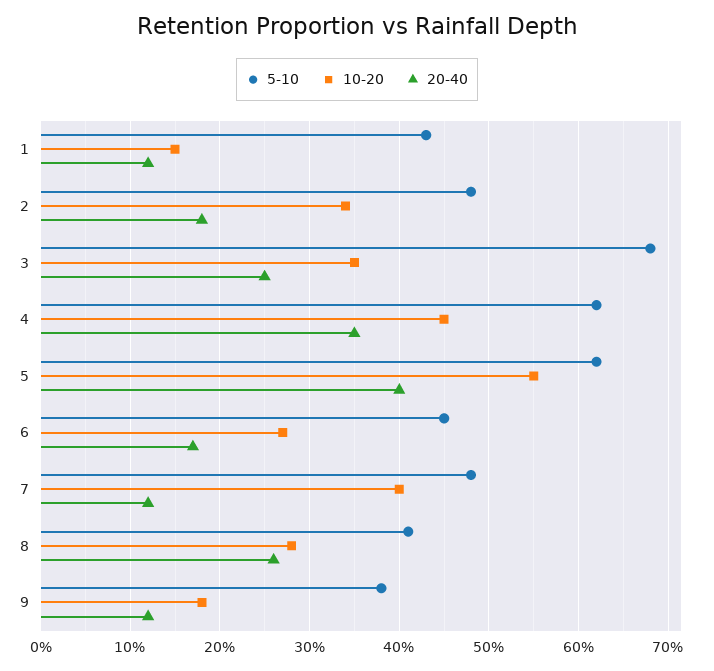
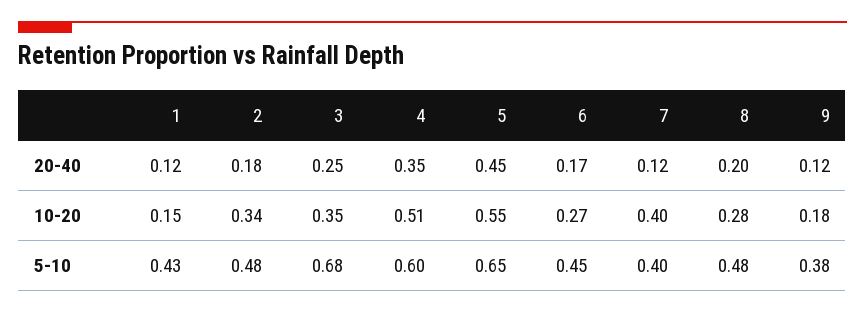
  {
    "5-10": {
      "1": 0.43,
      "2": 0.48,
      "3": 0.68,
-     "4": 0.62,
+     "4": 0.6,
-     "5": 0.62,
+     "5": 0.65,
      "6": 0.45,
-     "7": 0.48,
+     "7": 0.4,
-     "8": 0.41,
+     "8": 0.48,
      "9": 0.38
    },
    "10-20": {
      "1": 0.15,
      "2": 0.34,
      "3": 0.35,
-     "4": 0.45,
+     "4": 0.51,
      "5": 0.55,
      "6": 0.27,
      "7": 0.4,
      "8": 0.28,
      "9": 0.18
    },
    "20-40": {
      "1": 0.12,
      "2": 0.18,
      "3": 0.25,
      "4": 0.35,
-     "5": 0.4,
+     "5": 0.45,
      "6": 0.17,
      "7": 0.12,
-     "8": 0.26,
+     "8": 0.2,
      "9": 0.12
    }
  }

